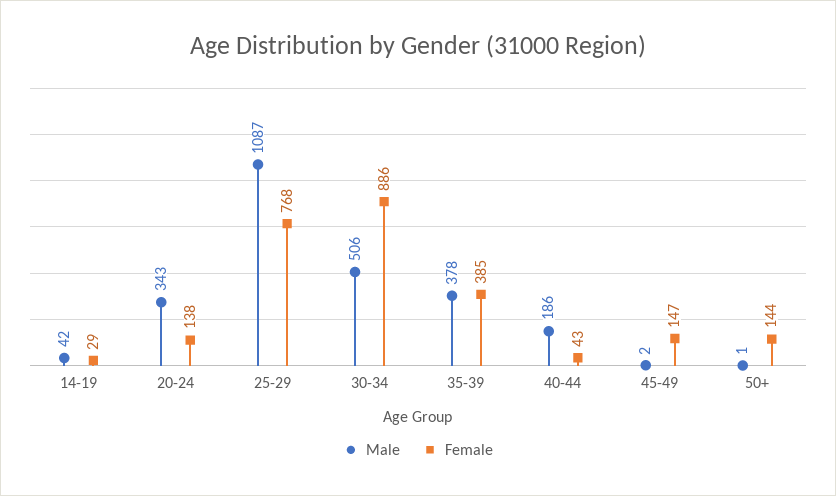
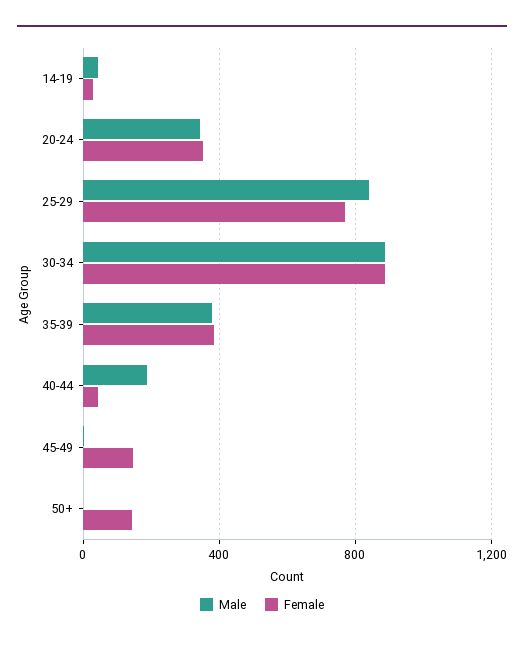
  {
    "Male": {
      "14-19": 42,
      "20-24": 343,
-     "25-29": 1087,
+     "25-29": 850,
-     "30-34": 506,
+     "30-34": 900,
      "35-39": 378,
      "40-44": 186,
      "45-49": 2,
      "50+": 1
    },
    "Female": {
      "14-19": 29,
-     "20-24": 138,
+     "20-24": 350,
      "25-29": 768,
      "30-34": 886,
      "35-39": 385,
      "40-44": 43,
      "45-49": 147,
      "50+": 144
    }
  }

